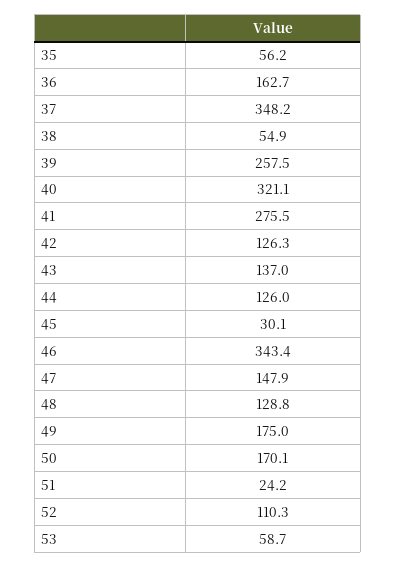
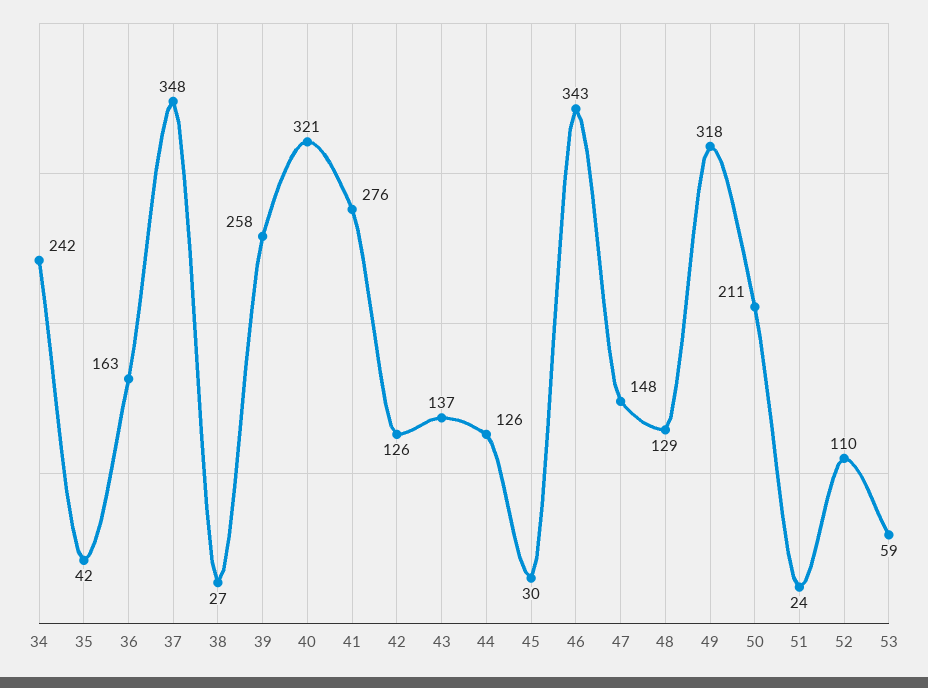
  {
-   "35": 56.2,
+   "35": 42,
    "36": 162.7,
    "37": 348.2,
-   "38": 54.9,
+   "38": 27,
    "39": 257.5,
    "40": 321.1,
    "41": 275.5,
    "42": 126.3,
    "43": 137,
    "44": 126,
    "45": 30.1,
    "46": 343.4,
    "47": 147.9,
    "48": 128.8,
-   "49": 175,
+   "49": 318,
-   "50": 170.1,
+   "50": 211,
    "51": 24.2,
    "52": 110.3,
-   "53": 58.7
+   "53": 58.7,
+   "34": 242
  }

